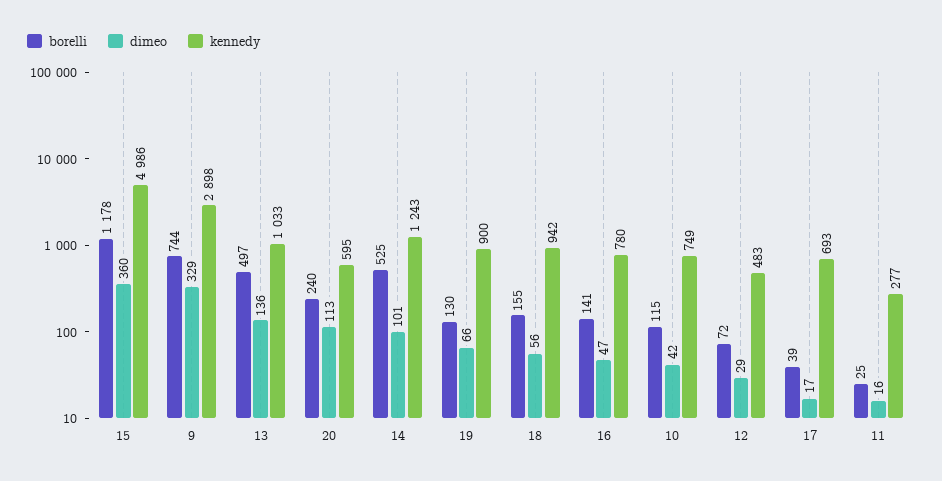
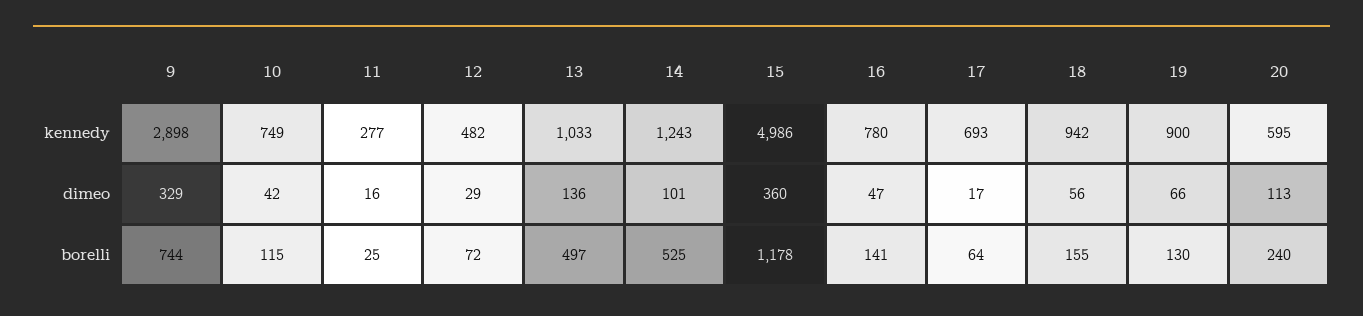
  {
    "borelli": {
      "15": 1178,
      "9": 744,
      "13": 497,
      "20": 240,
      "14": 525,
      "19": 130,
      "18": 155,
      "16": 141,
      "10": 115,
      "12": 72,
-     "17": 39,
+     "17": 64,
      "11": 25
    },
    "dimeo": {
      "15": 360,
      "9": 329,
      "13": 136,
      "20": 113,
      "14": 101,
      "19": 66,
      "18": 56,
      "16": 47,
      "10": 42,
      "12": 29,
      "17": 17,
      "11": 16
    },
    "kennedy": {
      "15": 4986,
      "9": 2898,
      "13": 1033,
      "20": 595,
      "14": 1243,
      "19": 900,
      "18": 942,
      "16": 780,
      "10": 749,
-     "12": 483,
+     "12": 482,
      "17": 693,
      "11": 277
    }
  }

